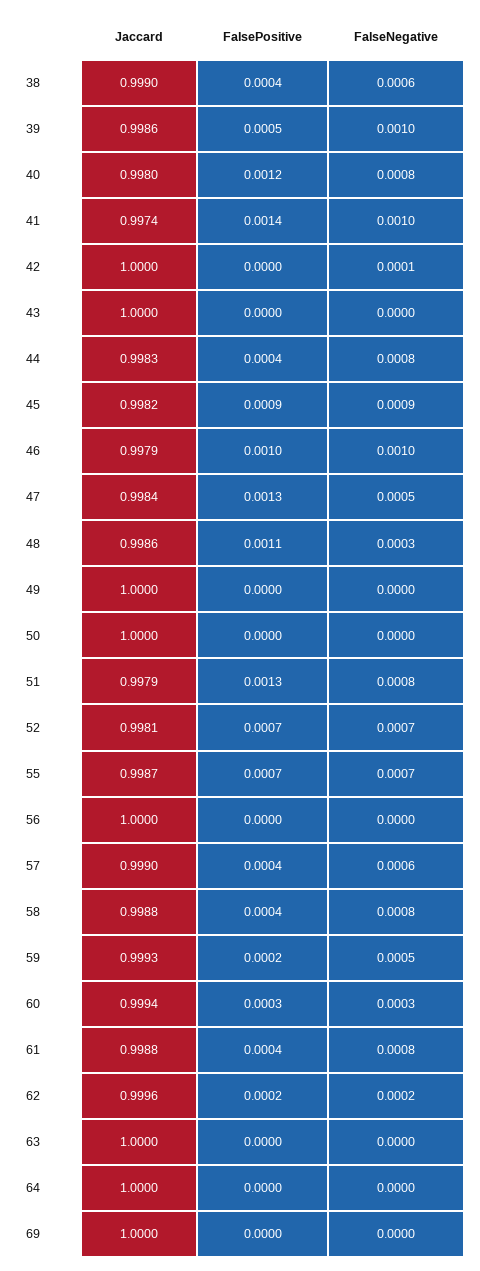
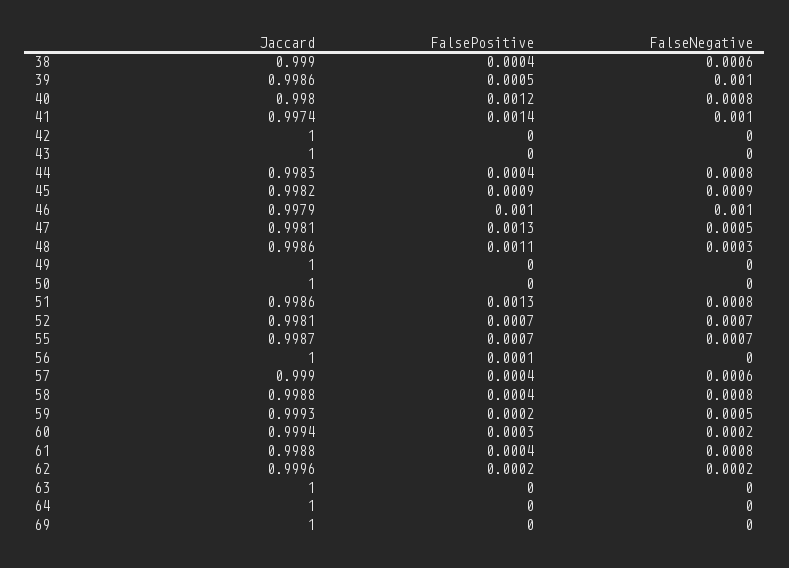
  {
    "Jaccard": {
      "38": 0.999,
      "39": 0.9986,
      "40": 0.998,
      "41": 0.9974,
      "42": 1,
      "43": 1,
      "44": 0.9983,
      "45": 0.9982,
      "46": 0.9979,
-     "47": 0.9984,
+     "47": 0.9981,
      "48": 0.9986,
      "49": 1,
      "50": 1,
-     "51": 0.9979,
+     "51": 0.9986,
      "52": 0.9981,
      "55": 0.9987,
      "56": 1,
      "57": 0.999,
      "58": 0.9988,
      "59": 0.9993,
      "60": 0.9994,
      "61": 0.9988,
      "62": 0.9996,
      "63": 1,
      "64": 1,
      "69": 1
    },
    "FalsePositive": {
      "38": 0.0004,
      "39": 0.0005,
      "40": 0.0012,
      "41": 0.0014,
      "42": 0,
      "43": 0,
      "44": 0.0004,
      "45": 0.0009,
      "46": 0.001,
      "47": 0.0013,
      "48": 0.0011,
      "49": 0,
      "50": 0,
      "51": 0.0013,
      "52": 0.0007,
      "55": 0.0007,
-     "56": 0,
+     "56": 0.0001,
      "57": 0.0004,
      "58": 0.0004,
      "59": 0.0002,
      "60": 0.0003,
      "61": 0.0004,
      "62": 0.0002,
      "63": 0,
      "64": 0,
      "69": 0
    },
    "FalseNegative": {
      "38": 0.0006,
      "39": 0.001,
      "40": 0.0008,
      "41": 0.001,
-     "42": 0.0001,
+     "42": 0,
      "43": 0,
      "44": 0.0008,
      "45": 0.0009,
      "46": 0.001,
      "47": 0.0005,
      "48": 0.0003,
      "49": 0,
      "50": 0,
      "51": 0.0008,
      "52": 0.0007,
      "55": 0.0007,
      "56": 0,
      "57": 0.0006,
      "58": 0.0008,
      "59": 0.0005,
-     "60": 0.0003,
+     "60": 0.0002,
      "61": 0.0008,
      "62": 0.0002,
      "63": 0,
      "64": 0,
      "69": 0
    }
  }

